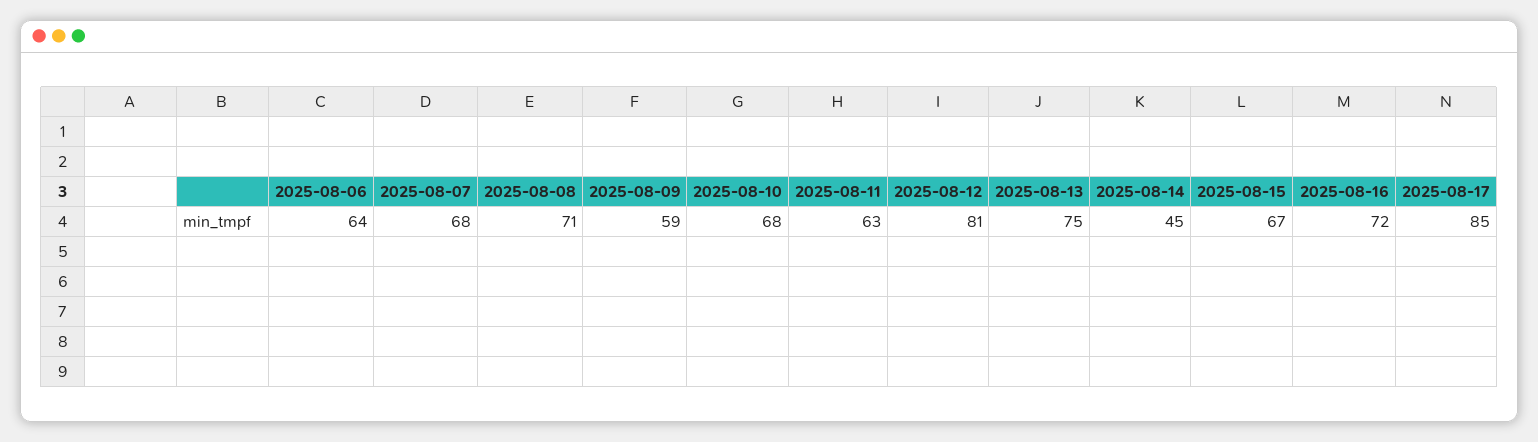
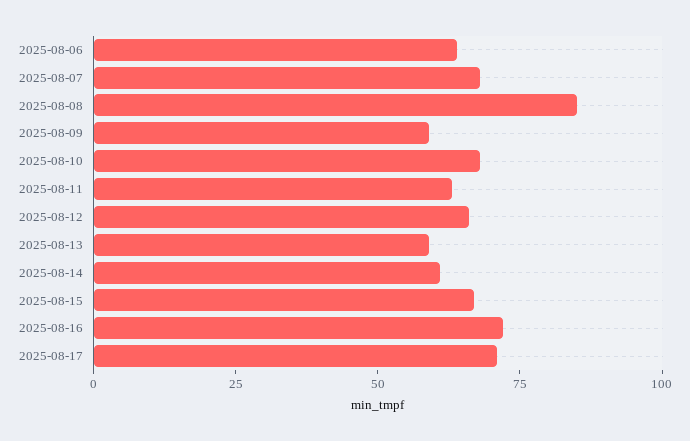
  {
    "2025-08-06": 64,
    "2025-08-07": 68,
-   "2025-08-08": 71,
+   "2025-08-08": 85,
    "2025-08-09": 59,
    "2025-08-10": 68,
    "2025-08-11": 63,
-   "2025-08-12": 81,
+   "2025-08-12": 65,
-   "2025-08-13": 75,
+   "2025-08-13": 60,
-   "2025-08-14": 45,
+   "2025-08-14": 60,
    "2025-08-15": 67,
    "2025-08-16": 72,
-   "2025-08-17": 85
+   "2025-08-17": 70
  }

